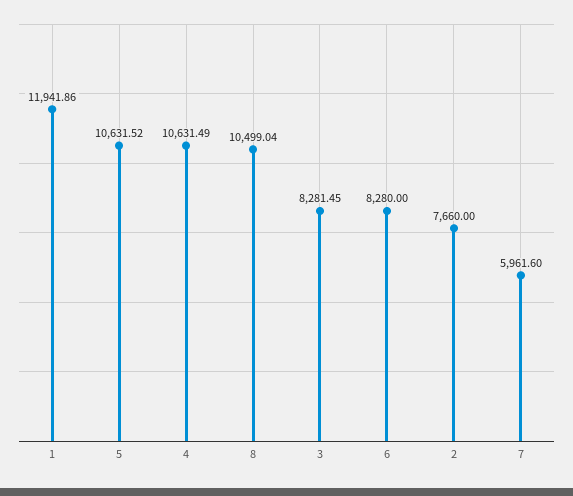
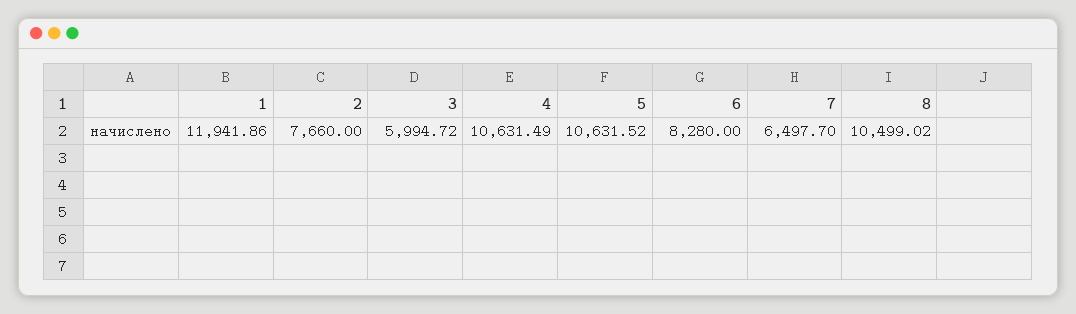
  {
    "1": 11941.86,
    "5": 10631.52,
    "4": 10631.49,
-   "8": 10499.04,
+   "8": 10499.02,
-   "3": 8281.45,
+   "3": 5994.72,
    "6": 8280,
    "2": 7660,
-   "7": 5961.6
+   "7": 6497.7
  }

